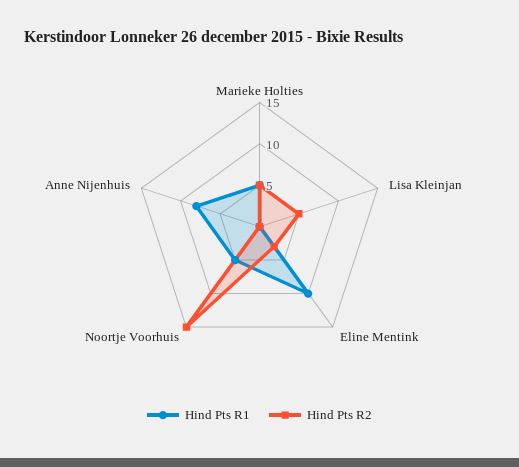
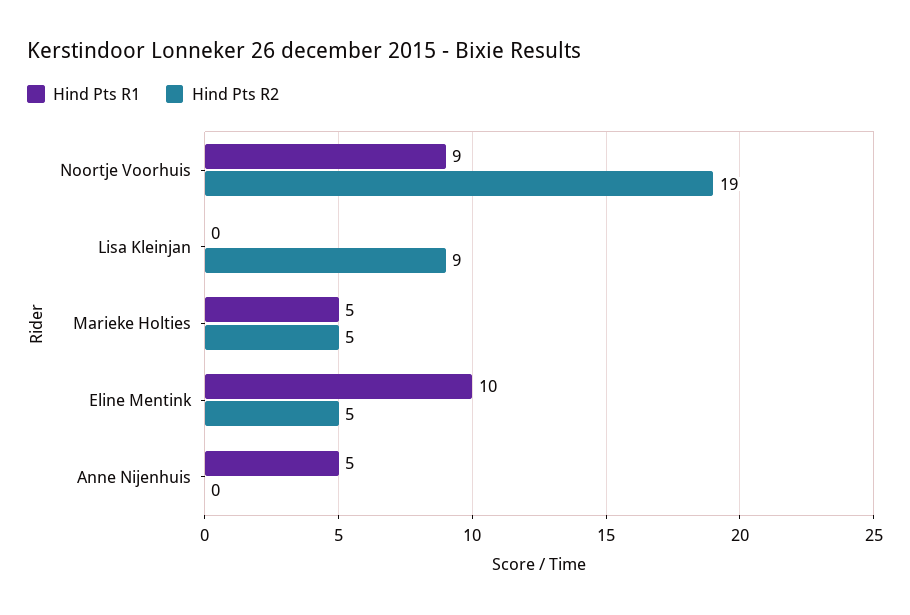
  {
    "Hind Pts R1": {
      "Marieke Holties": 5,
      "Lisa Kleinjan": 0,
      "Eline Mentink": 10,
-     "Noortje Voorhuis": 5,
+     "Noortje Voorhuis": 9,
-     "Anne Nijenhuis": 8
+     "Anne Nijenhuis": 5
    },
    "Hind Pts R2": {
      "Marieke Holties": 5,
-     "Lisa Kleinjan": 5,
+     "Lisa Kleinjan": 9,
-     "Eline Mentink": 3,
+     "Eline Mentink": 5,
-     "Noortje Voorhuis": 15,
+     "Noortje Voorhuis": 19,
      "Anne Nijenhuis": 0
    }
  }

